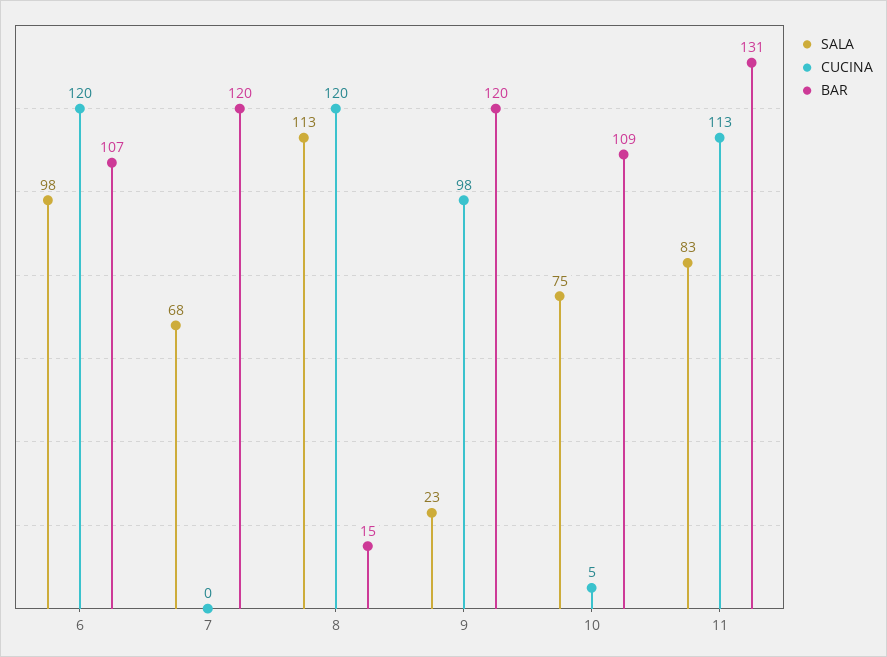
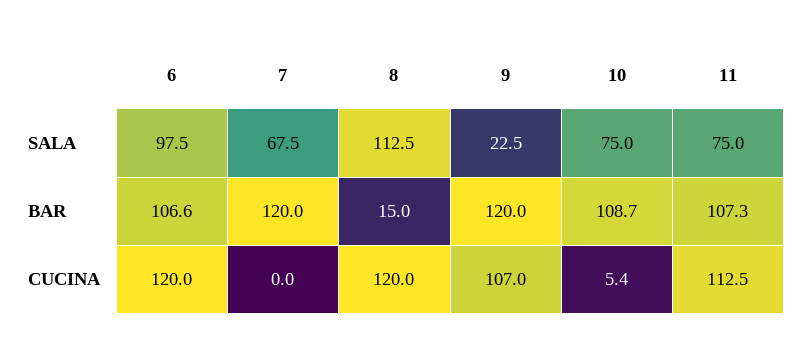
  {
    "SALA": {
      "6": 97.5,
      "7": 67.5,
      "8": 112.5,
      "9": 22.5,
      "10": 75,
-     "11": 83
+     "11": 75
    },
    "CUCINA": {
      "6": 120,
      "7": 0,
      "8": 120,
-     "9": 98,
+     "9": 107,
      "10": 5.4,
      "11": 112.5
    },
    "BAR": {
      "6": 106.6,
      "7": 120,
      "8": 15,
      "9": 120,
      "10": 108.7,
-     "11": 131
+     "11": 107.3
    }
  }

